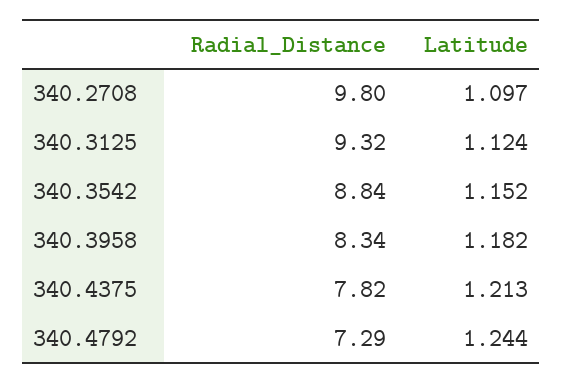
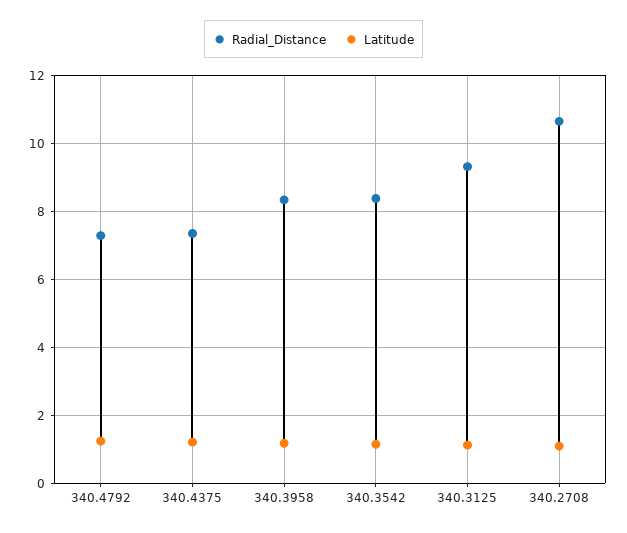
  {
    "Radial_Distance": {
-     "340.2708": 9.8,
+     "340.2708": 10.6,
      "340.3125": 9.32,
-     "340.3542": 8.84,
+     "340.3542": 8.4,
      "340.3958": 8.34,
-     "340.4375": 7.82,
+     "340.4375": 7.4,
      "340.4792": 7.29
    },
    "Latitude": {
      "340.2708": 1.097,
      "340.3125": 1.124,
      "340.3542": 1.152,
      "340.3958": 1.182,
      "340.4375": 1.213,
      "340.4792": 1.244
    }
  }

